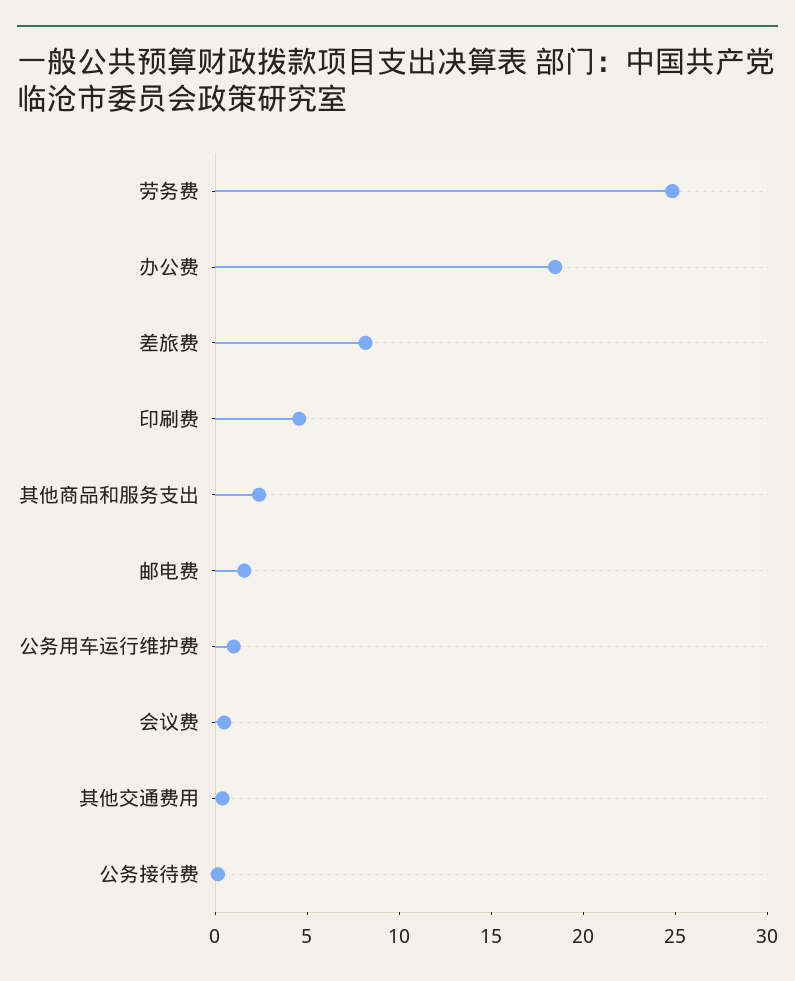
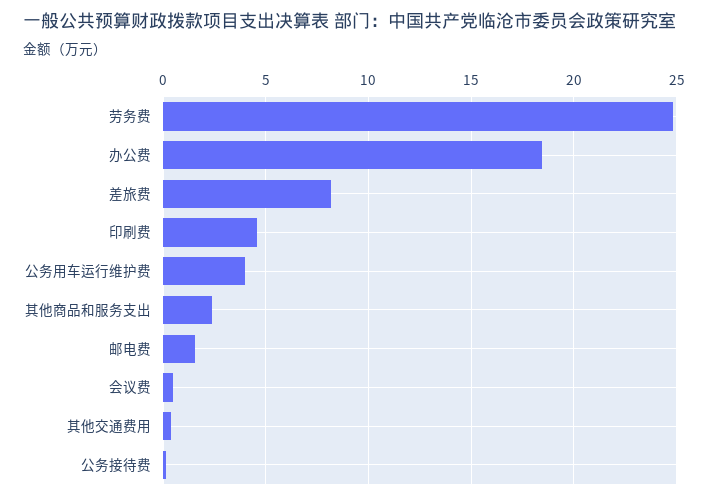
  {
    "劳务费": 25,
    "办公费": 18.5,
    "差旅费": 8,
    "印刷费": 4.5,
    "其他商品和服务支出": 2.5,
    "邮电费": 1.5,
-   "公务用车运行维护费": 1,
+   "公务用车运行维护费": 4,
    "会议费": 0.5,
    "其他交通费用": 0.5,
    "公务接待费": 0
  }

